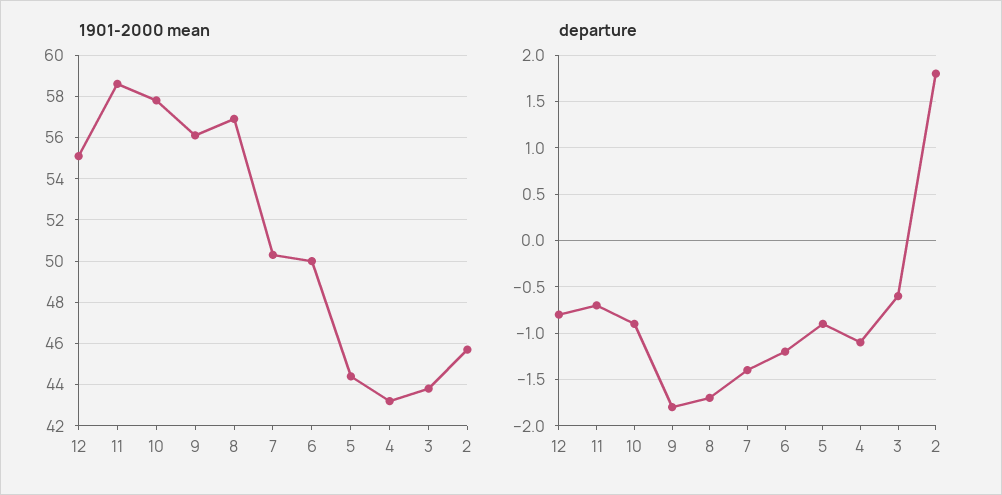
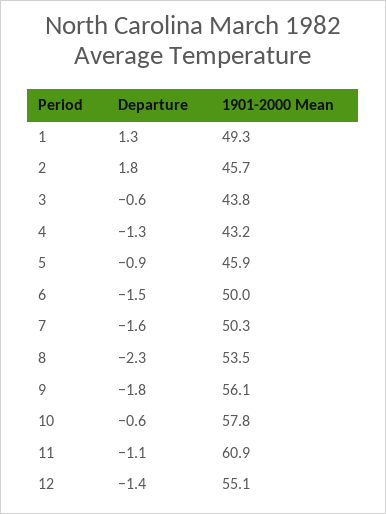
  {
    "1901-2000 mean": {
      "12": 55.1,
-     "11": 58.5,
+     "11": 60.9,
      "10": 57.8,
      "9": 56.1,
-     "8": 57,
+     "8": 53.5,
      "7": 50.3,
      "6": 50,
-     "5": 44.5,
+     "5": 45.9,
      "4": 43.2,
      "3": 43.8,
-     "2": 45.7
+     "2": 45.7,
+     "1": 49.3
    },
    "departure": {
-     "12": -0.8,
+     "12": -1.4,
-     "11": -0.7,
+     "11": -1.1,
-     "10": -0.9,
+     "10": -0.6,
      "9": -1.8,
-     "8": -1.7,
+     "8": -2.3,
-     "7": -1.4,
+     "7": -1.6,
-     "6": -1.2,
+     "6": -1.5,
      "5": -0.9,
-     "4": -1.1,
+     "4": -1.3,
      "3": -0.6,
-     "2": 1.8
+     "2": 1.8,
+     "1": 1.3
    }
  }

